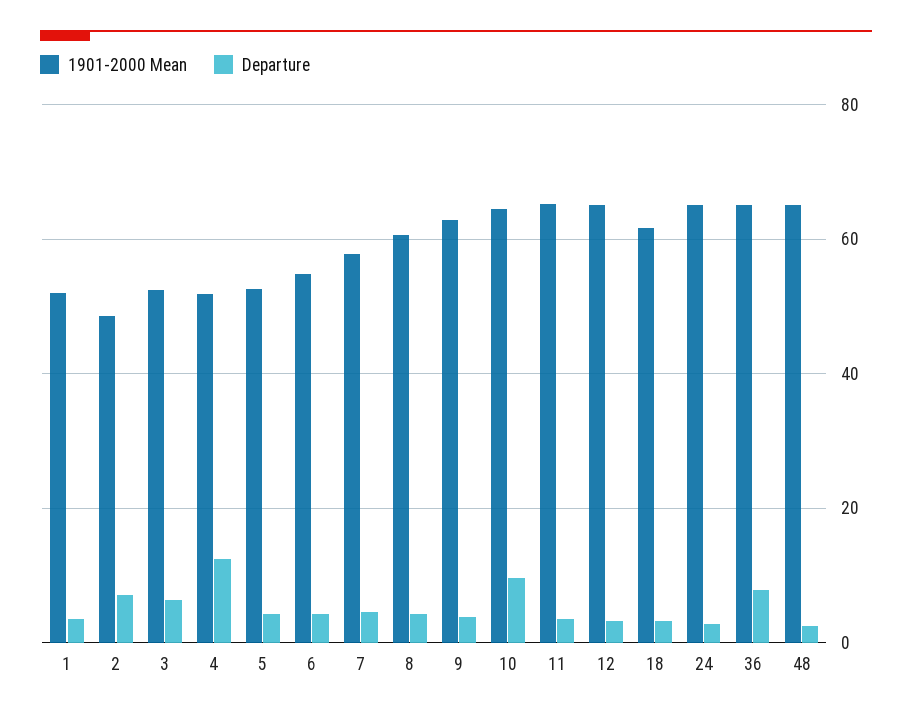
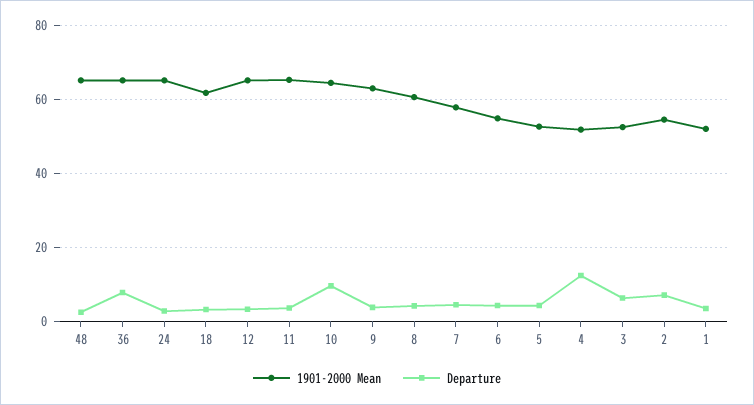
  {
    "1901-2000 Mean": {
      "1": 52,
-     "2": 48,
+     "2": 54,
      "3": 52,
      "4": 52,
      "5": 52,
      "6": 54,
      "7": 58,
      "8": 60,
      "9": 62,
      "10": 64,
      "11": 66,
      "12": 66,
      "18": 62,
      "24": 66,
      "36": 66,
      "48": 66
    },
    "Departure": {
      "1": 4,
      "2": 8,
      "3": 6,
      "4": 12,
      "5": 4,
      "6": 4,
      "7": 4,
      "8": 4,
      "9": 4,
      "10": 10,
      "11": 4,
      "12": 4,
      "18": 4,
      "24": 2,
      "36": 8,
      "48": 2
    }
  }

